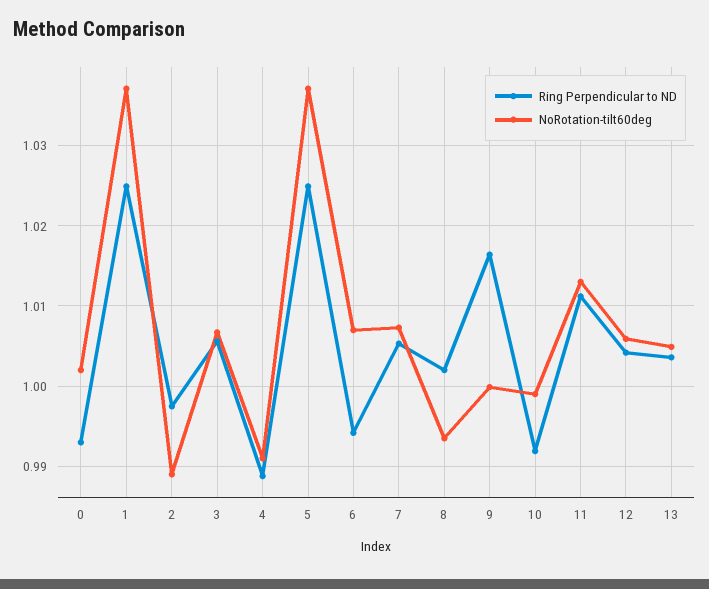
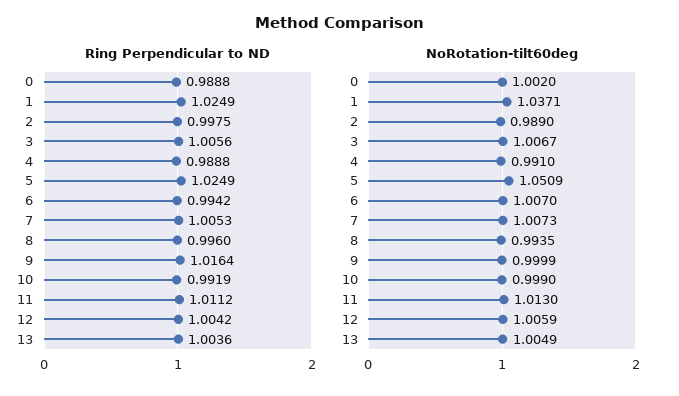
  {
    "Ring Perpendicular to ND": {
-     "0": 0.993,
+     "0": 0.9888,
      "1": 1.0249,
      "2": 0.9975,
      "3": 1.0056,
      "4": 0.9888,
      "5": 1.0249,
      "6": 0.9942,
      "7": 1.0053,
-     "8": 1.002,
+     "8": 0.996,
      "9": 1.0164,
      "10": 0.9919,
      "11": 1.0112,
      "12": 1.0042,
      "13": 1.0036
    },
    "NoRotation-tilt60deg": {
      "0": 1.002,
      "1": 1.0371,
      "2": 0.989,
      "3": 1.0067,
      "4": 0.991,
-     "5": 1.037,
+     "5": 1.0509,
      "6": 1.007,
      "7": 1.0073,
      "8": 0.9935,
      "9": 0.9999,
      "10": 0.999,
      "11": 1.013,
      "12": 1.0059,
      "13": 1.0049
    }
  }

